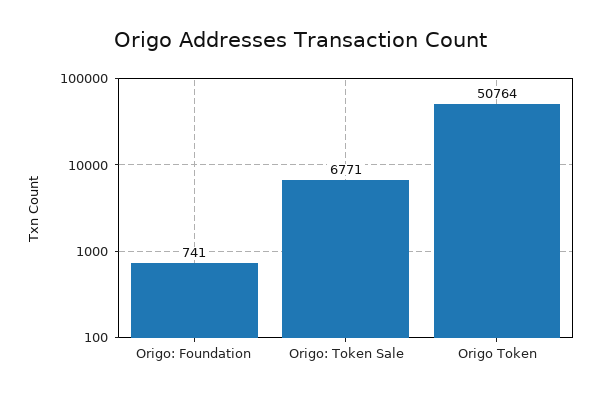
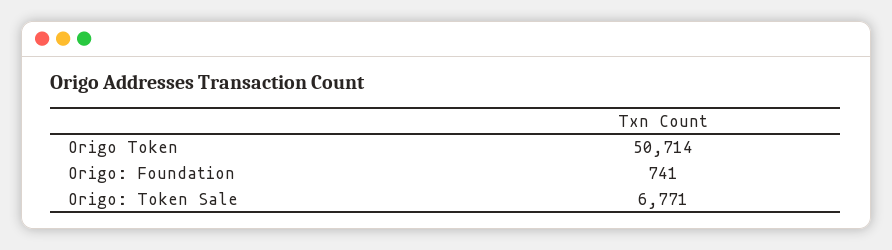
  {
    "Origo: Foundation": 741,
    "Origo: Token Sale": 6771,
-   "Origo Token": 50764
+   "Origo Token": 50714
  }

